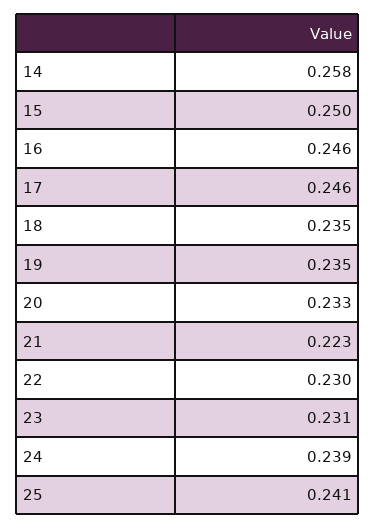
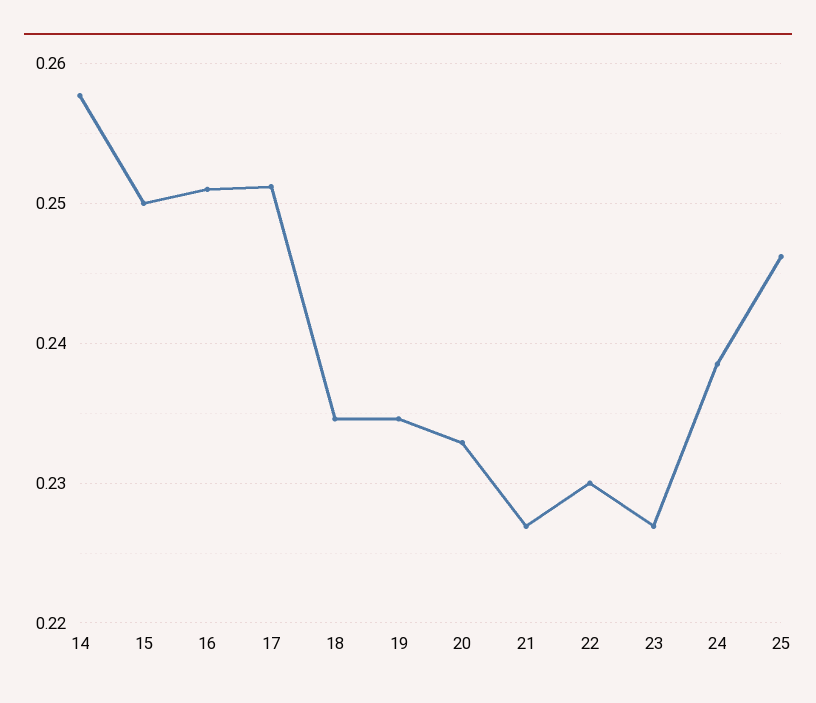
  {
    "14": 0.258,
    "15": 0.25,
-   "16": 0.246,
+   "16": 0.251,
-   "17": 0.246,
+   "17": 0.251,
    "18": 0.235,
    "19": 0.235,
    "20": 0.233,
-   "21": 0.223,
+   "21": 0.227,
    "22": 0.23,
-   "23": 0.231,
+   "23": 0.227,
    "24": 0.239,
-   "25": 0.241
+   "25": 0.246
  }

